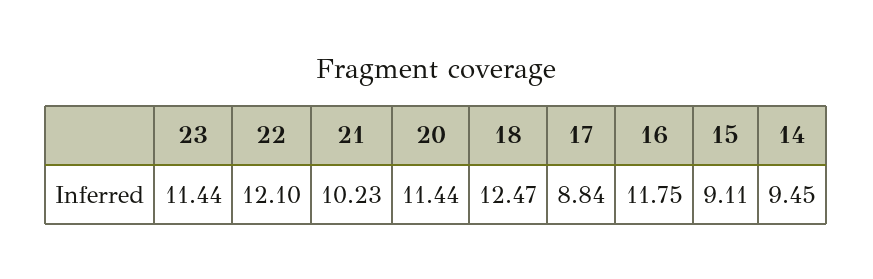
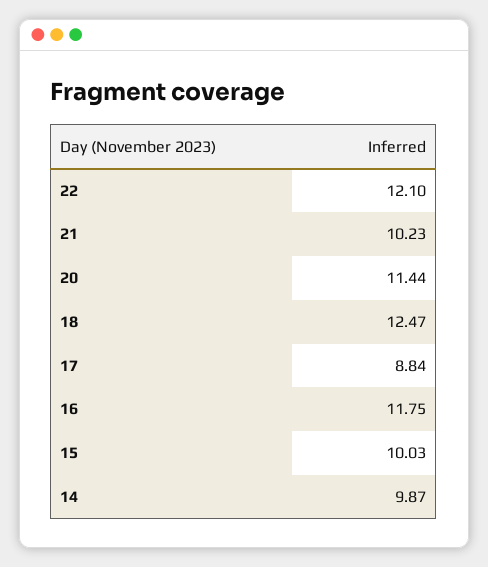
  {
-   "23": 11.44,
    "22": 12.1,
    "21": 10.23,
    "20": 11.44,
    "18": 12.47,
    "17": 8.84,
    "16": 11.75,
-   "15": 9.11,
+   "15": 10.03,
-   "14": 9.45
+   "14": 9.87
  }

